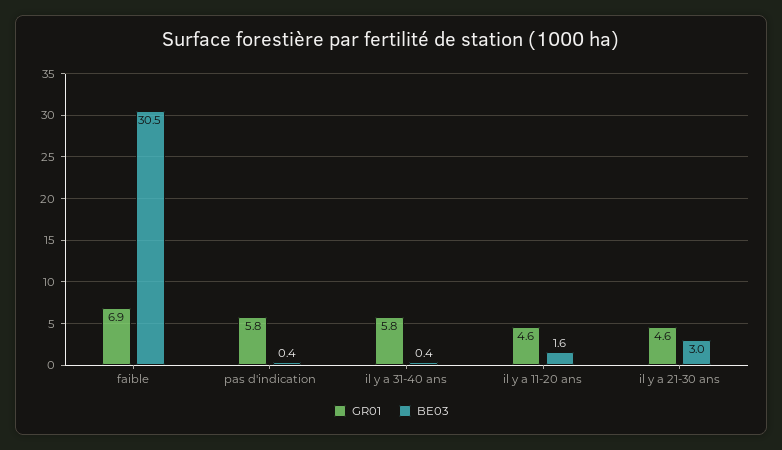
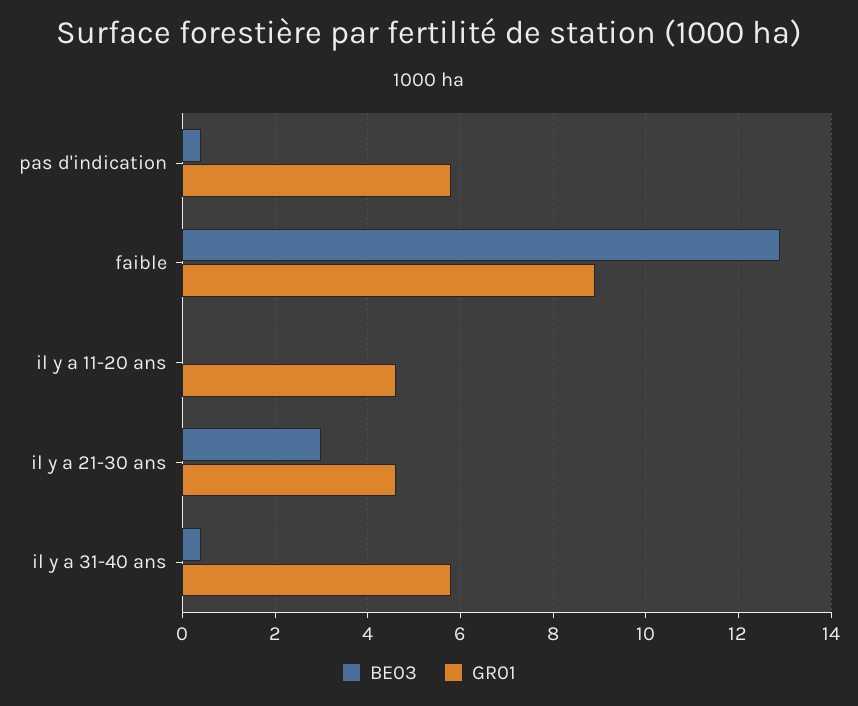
  {
    "GR01": {
-     "faible": 6.9,
+     "faible": 9,
      "pas d'indication": 5.8,
      "il y a 31-40 ans": 5.8,
      "il y a 11-20 ans": 4.6,
      "il y a 21-30 ans": 4.6
    },
    "BE03": {
-     "faible": 30.5,
+     "faible": 13,
      "pas d'indication": 0.4,
      "il y a 31-40 ans": 0.4,
-     "il y a 11-20 ans": 1.6,
+     "il y a 11-20 ans": 0,
      "il y a 21-30 ans": 3
    }
  }

